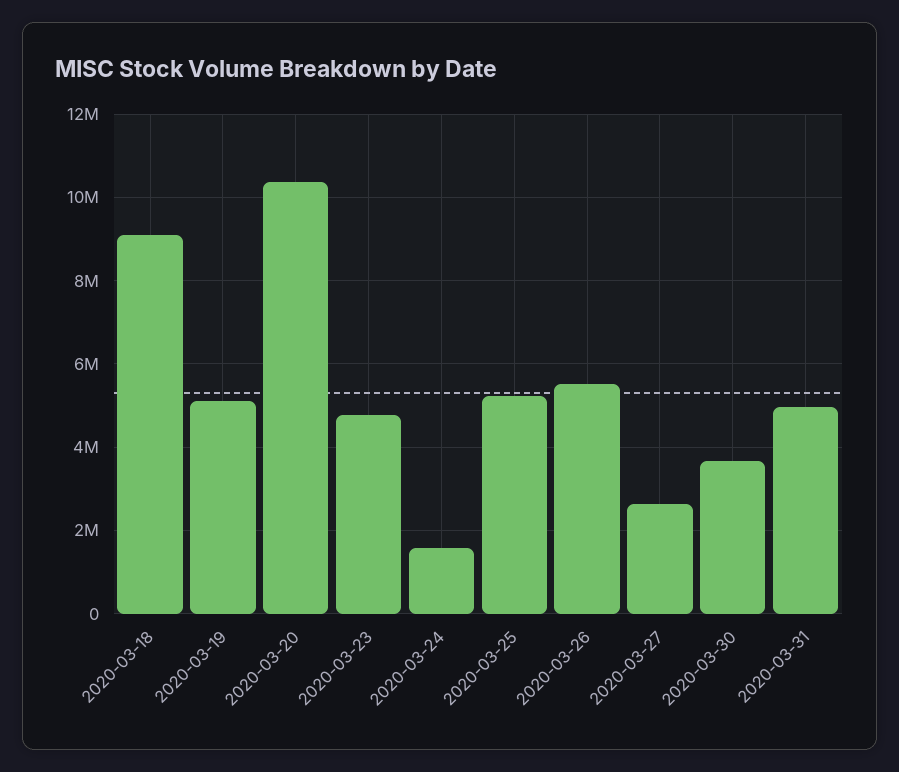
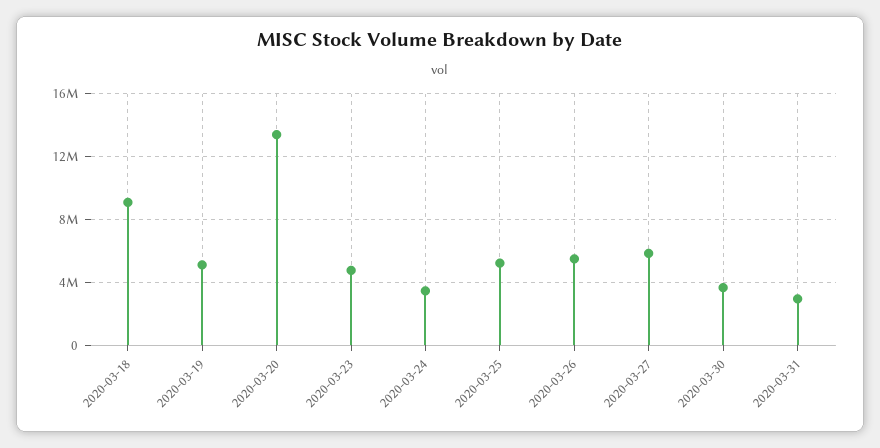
  {
    "2020-03-18": 9000000,
    "2020-03-19": 5200000,
-   "2020-03-20": 10400000,
+   "2020-03-20": 13500000,
    "2020-03-23": 4800000,
-   "2020-03-24": 1600000,
+   "2020-03-24": 3500000,
    "2020-03-25": 5200000,
    "2020-03-26": 5600000,
-   "2020-03-27": 2600000,
+   "2020-03-27": 6000000,
    "2020-03-30": 3600000,
-   "2020-03-31": 5000000
+   "2020-03-31": 3000000
  }

